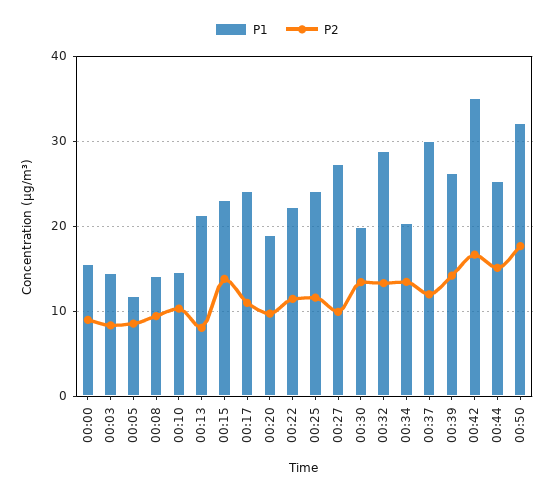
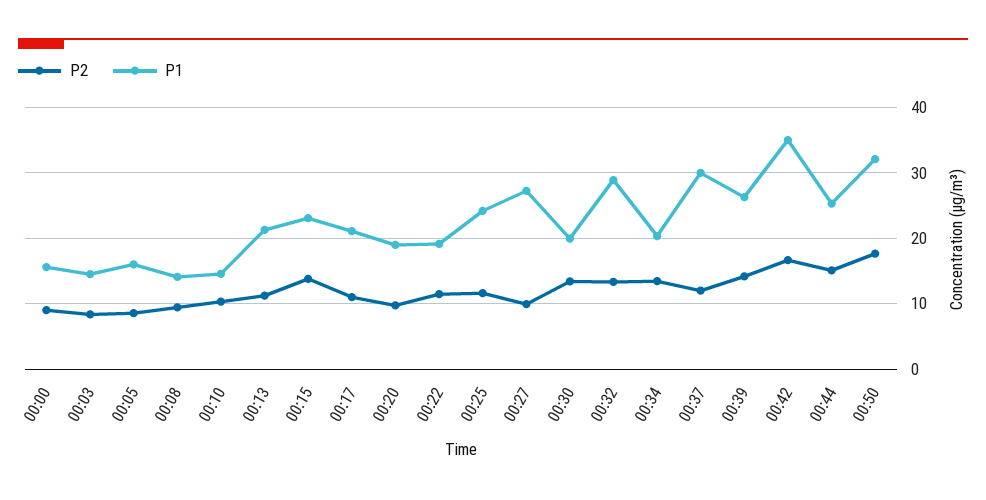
  {
    "P1": {
      "00:00": 16,
      "00:03": 15,
-     "00:05": 12,
+     "00:05": 16,
      "00:08": 14,
      "00:10": 15,
      "00:13": 21,
      "00:15": 23,
-     "00:17": 24,
+     "00:17": 21,
      "00:20": 19,
-     "00:22": 22,
+     "00:22": 19,
      "00:25": 24,
      "00:27": 27,
      "00:30": 20,
      "00:32": 29,
      "00:34": 20,
      "00:37": 30,
      "00:39": 26,
      "00:42": 35,
      "00:44": 25,
      "00:50": 32
    },
    "P2": {
      "00:00": 9,
      "00:03": 8,
      "00:05": 9,
      "00:08": 9,
      "00:10": 10,
-     "00:13": 8,
+     "00:13": 11,
      "00:15": 14,
      "00:17": 11,
      "00:20": 10,
      "00:22": 11,
      "00:25": 12,
      "00:27": 10,
      "00:30": 13,
      "00:32": 13,
      "00:34": 13,
      "00:37": 12,
      "00:39": 14,
      "00:42": 17,
      "00:44": 15,
      "00:50": 18
    }
  }

